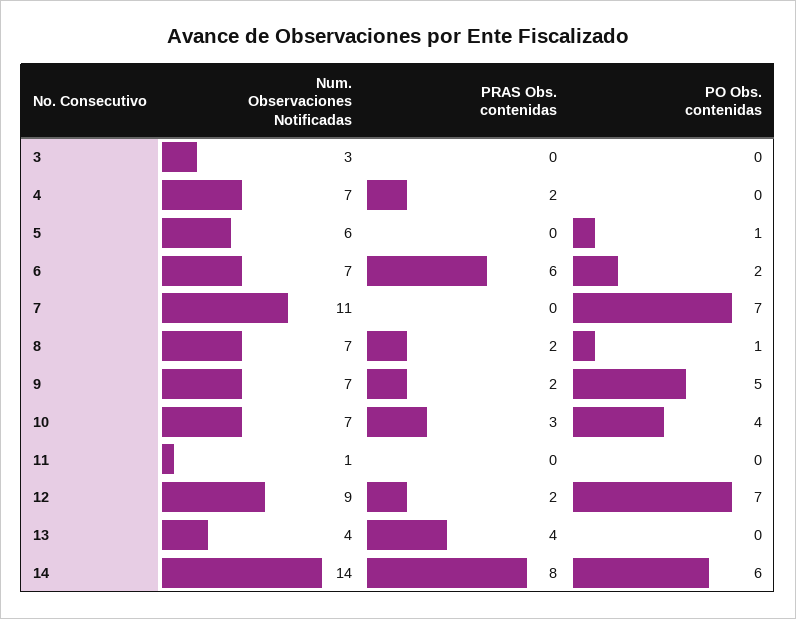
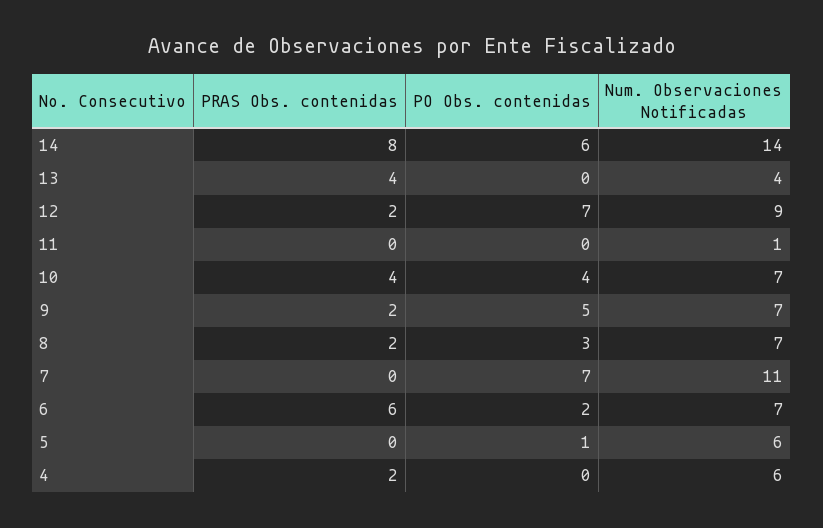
  {
    "Num. Observaciones Notificadas": {
-     "3": 3,
-     "4": 7,
+     "4": 6,
      "5": 6,
      "6": 7,
      "7": 11,
      "8": 7,
      "9": 7,
      "10": 7,
      "11": 1,
      "12": 9,
      "13": 4,
      "14": 14
    },
    "PRAS Obs. contenidas": {
-     "3": 0,
      "4": 2,
      "5": 0,
      "6": 6,
      "7": 0,
      "8": 2,
      "9": 2,
-     "10": 3,
+     "10": 4,
      "11": 0,
      "12": 2,
      "13": 4,
      "14": 8
    },
    "PO Obs. contenidas": {
-     "3": 0,
      "4": 0,
      "5": 1,
      "6": 2,
      "7": 7,
-     "8": 1,
+     "8": 3,
      "9": 5,
      "10": 4,
      "11": 0,
      "12": 7,
      "13": 0,
      "14": 6
    }
  }

